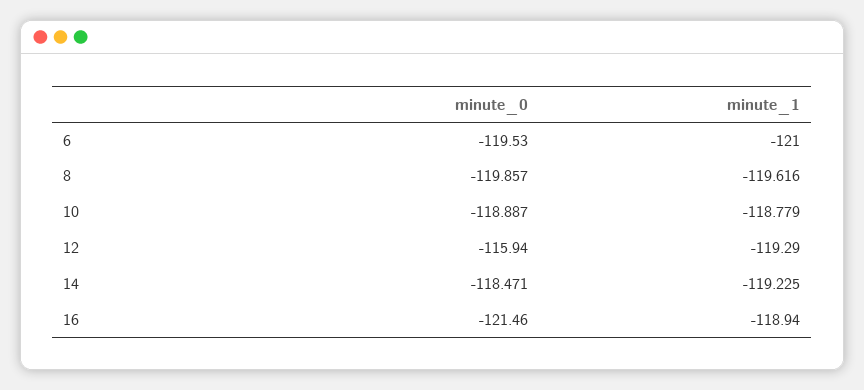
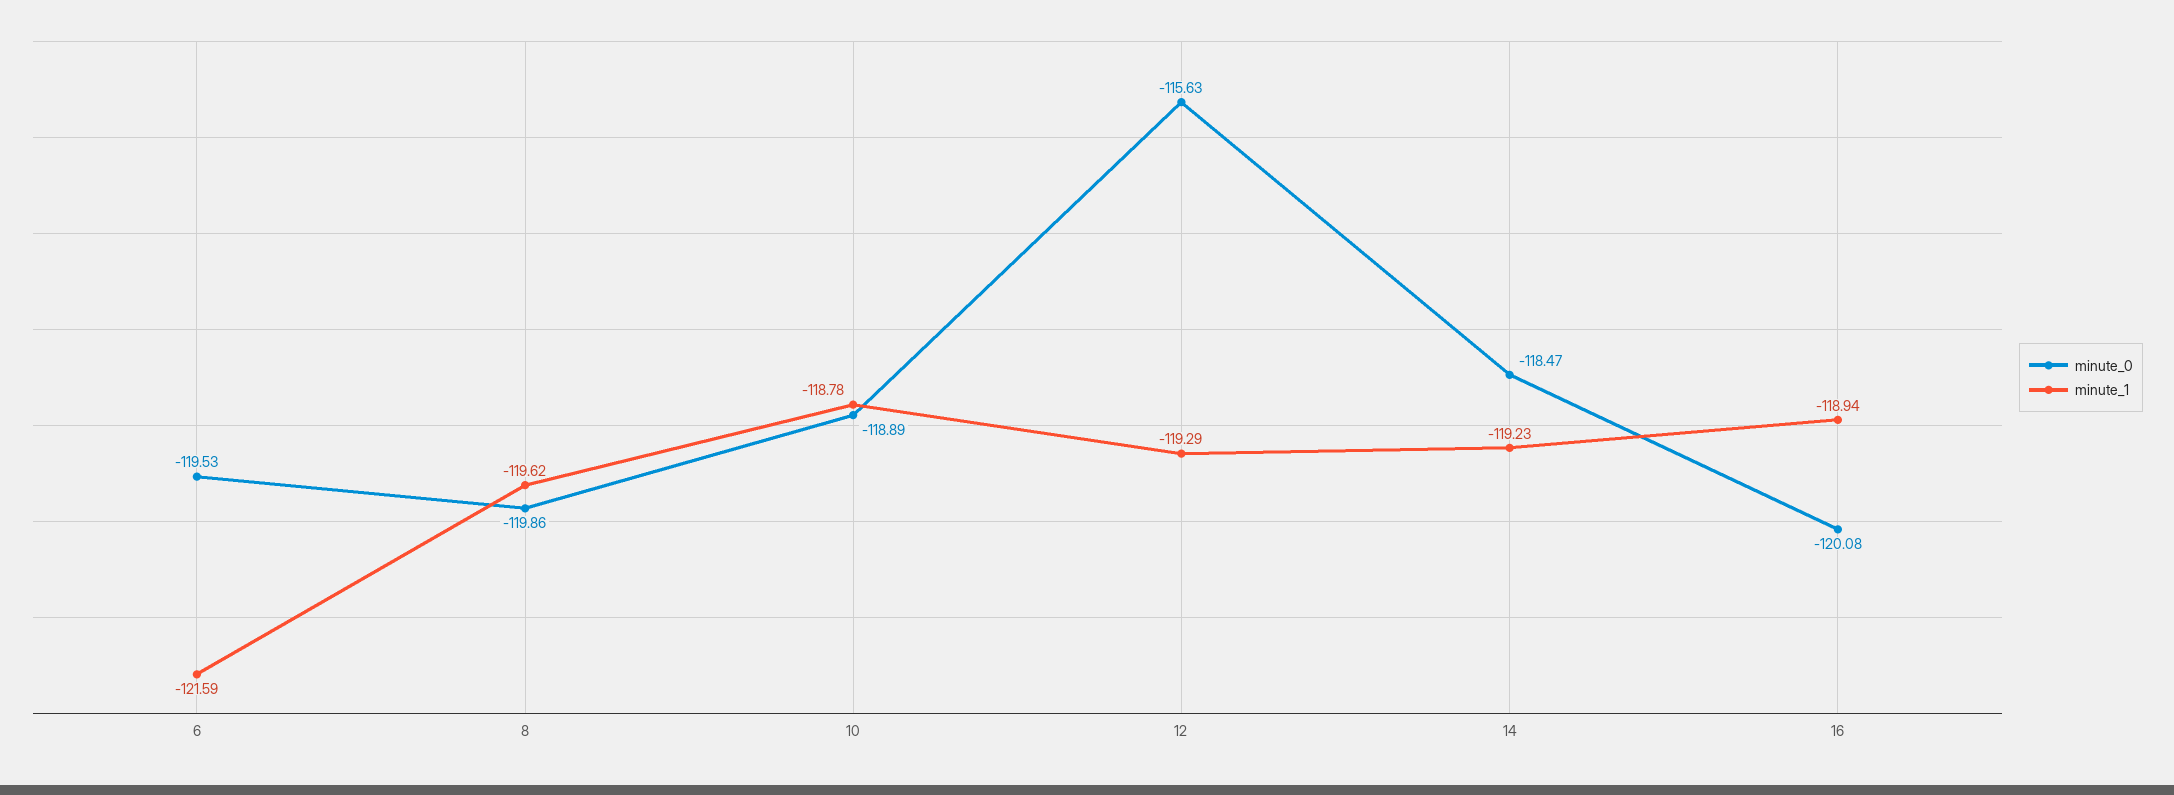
  {
    "minute_0": {
      "6": -119.53,
      "8": -119.857,
      "10": -118.887,
-     "12": -115.94,
+     "12": -115.63,
      "14": -118.471,
-     "16": -121.46
+     "16": -120.08
    },
    "minute_1": {
-     "6": -121,
+     "6": -121.59,
      "8": -119.616,
      "10": -118.779,
      "12": -119.29,
      "14": -119.225,
      "16": -118.94
    }
  }

